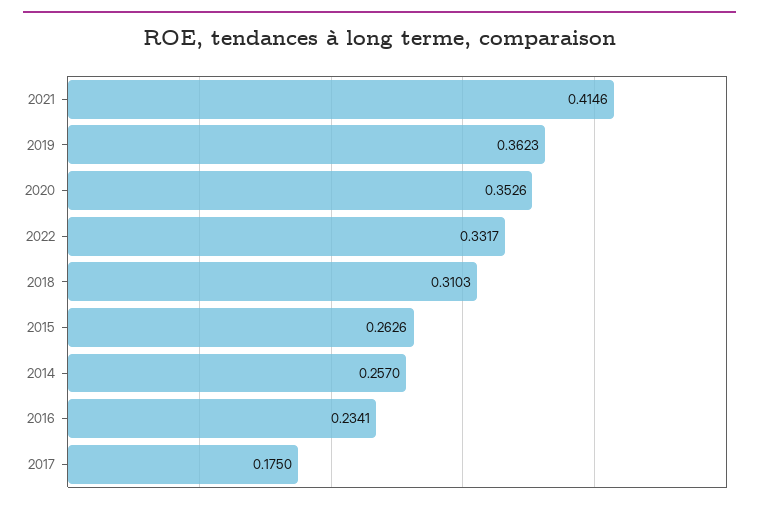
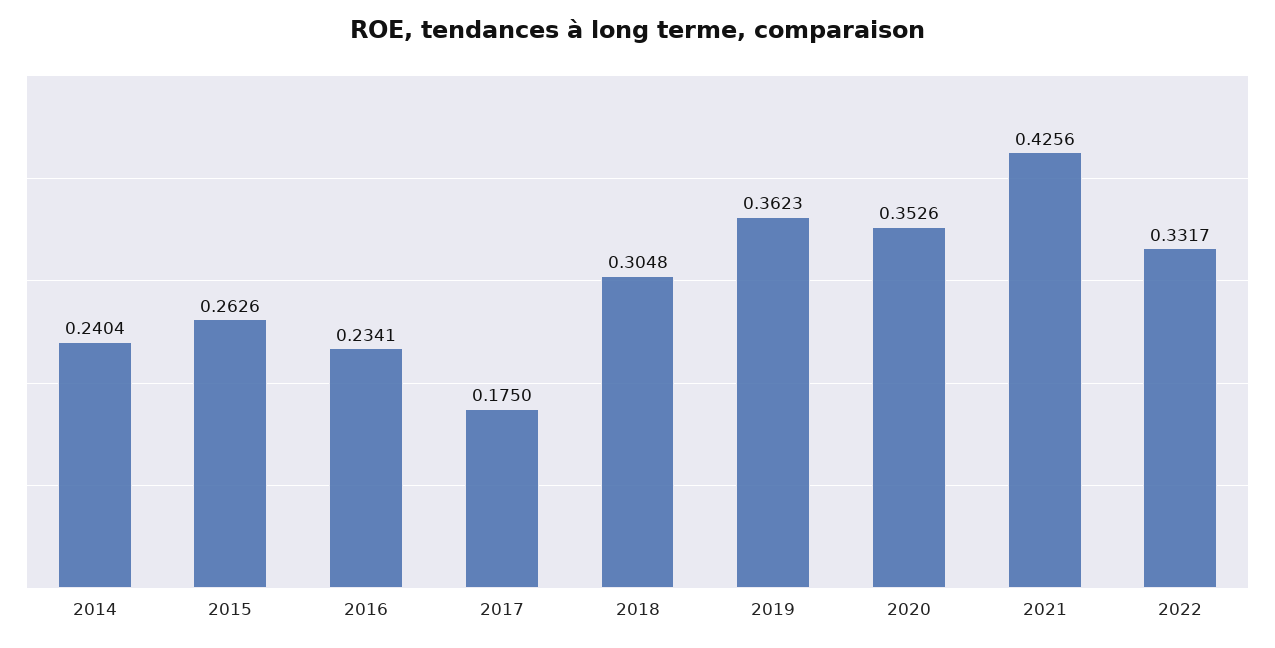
  {
-   "2021": 0.4146,
+   "2021": 0.4256,
    "2019": 0.3623,
    "2020": 0.3526,
    "2022": 0.3317,
-   "2018": 0.3103,
+   "2018": 0.3048,
    "2015": 0.2626,
-   "2014": 0.257,
+   "2014": 0.2404,
    "2016": 0.2341,
    "2017": 0.175
  }

